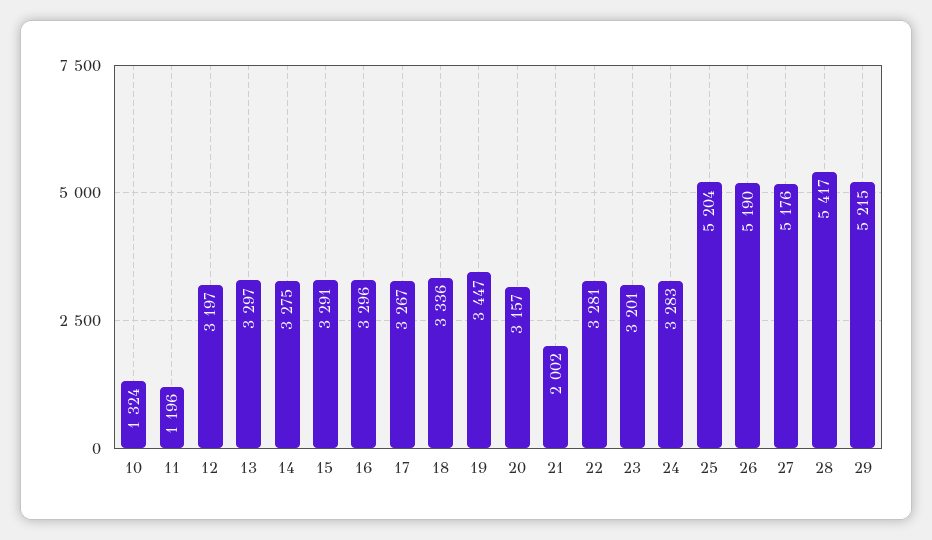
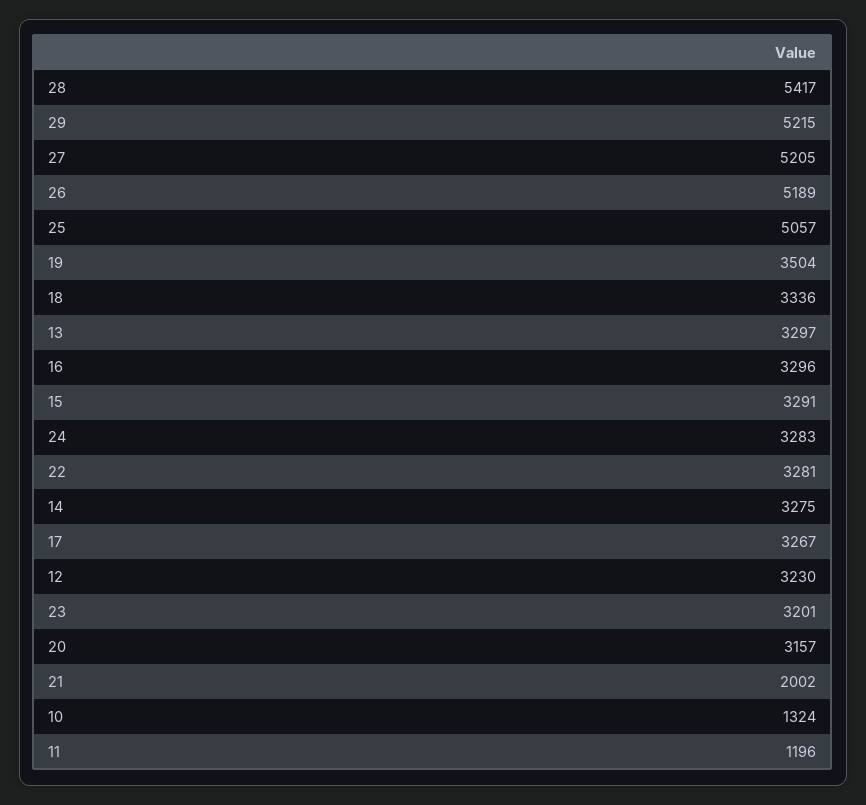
  {
    "10": 1324,
    "11": 1196,
-   "12": 3197,
+   "12": 3230,
    "13": 3297,
    "14": 3275,
    "15": 3291,
    "16": 3296,
    "17": 3267,
    "18": 3336,
-   "19": 3447,
+   "19": 3504,
    "20": 3157,
    "21": 2002,
    "22": 3281,
    "23": 3201,
    "24": 3283,
-   "25": 5204,
+   "25": 5057,
-   "26": 5190,
+   "26": 5189,
-   "27": 5176,
+   "27": 5205,
    "28": 5417,
    "29": 5215
  }

